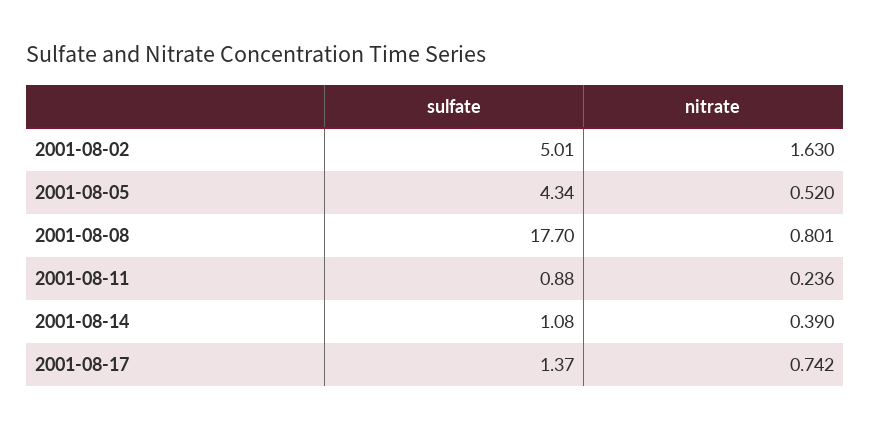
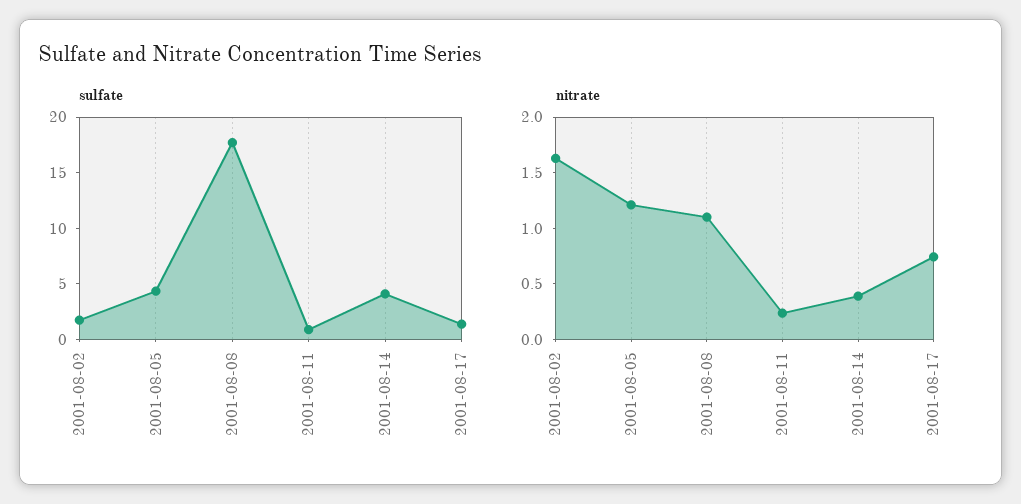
  {
    "sulfate": {
-     "2001-08-02": 5.01,
+     "2001-08-02": 2,
      "2001-08-05": 4.34,
      "2001-08-08": 17.7,
      "2001-08-11": 0.88,
-     "2001-08-14": 1.08,
+     "2001-08-14": 4,
      "2001-08-17": 1.37
    },
    "nitrate": {
      "2001-08-02": 1.63,
-     "2001-08-05": 0.52,
+     "2001-08-05": 1.2,
-     "2001-08-08": 0.801,
+     "2001-08-08": 1.1,
      "2001-08-11": 0.236,
      "2001-08-14": 0.39,
      "2001-08-17": 0.742
    }
  }

